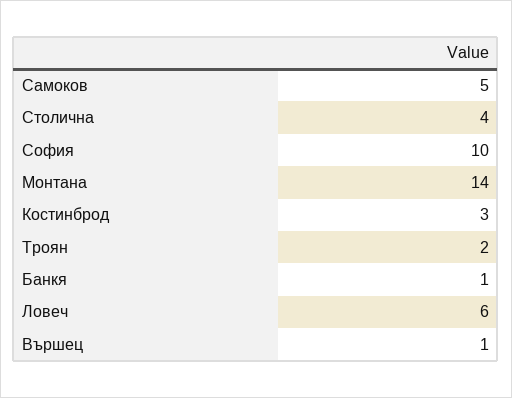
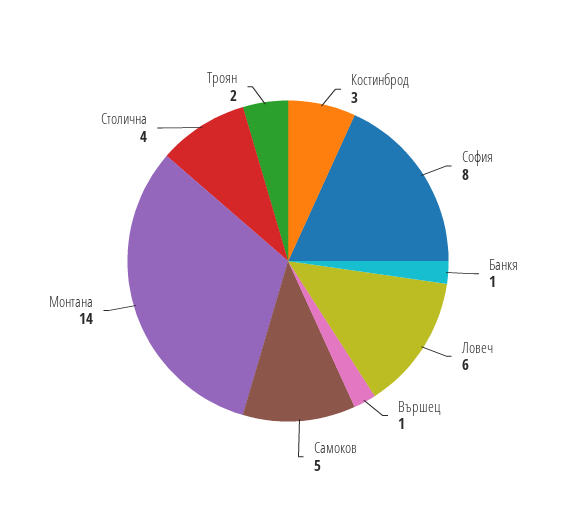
  {
    "Самоков": 5,
    "Столична": 4,
-   "София": 10,
+   "София": 8,
    "Монтана": 14,
    "Костинброд": 3,
    "Троян": 2,
    "Банкя": 1,
    "Ловеч": 6,
    "Вършец": 1
  }

